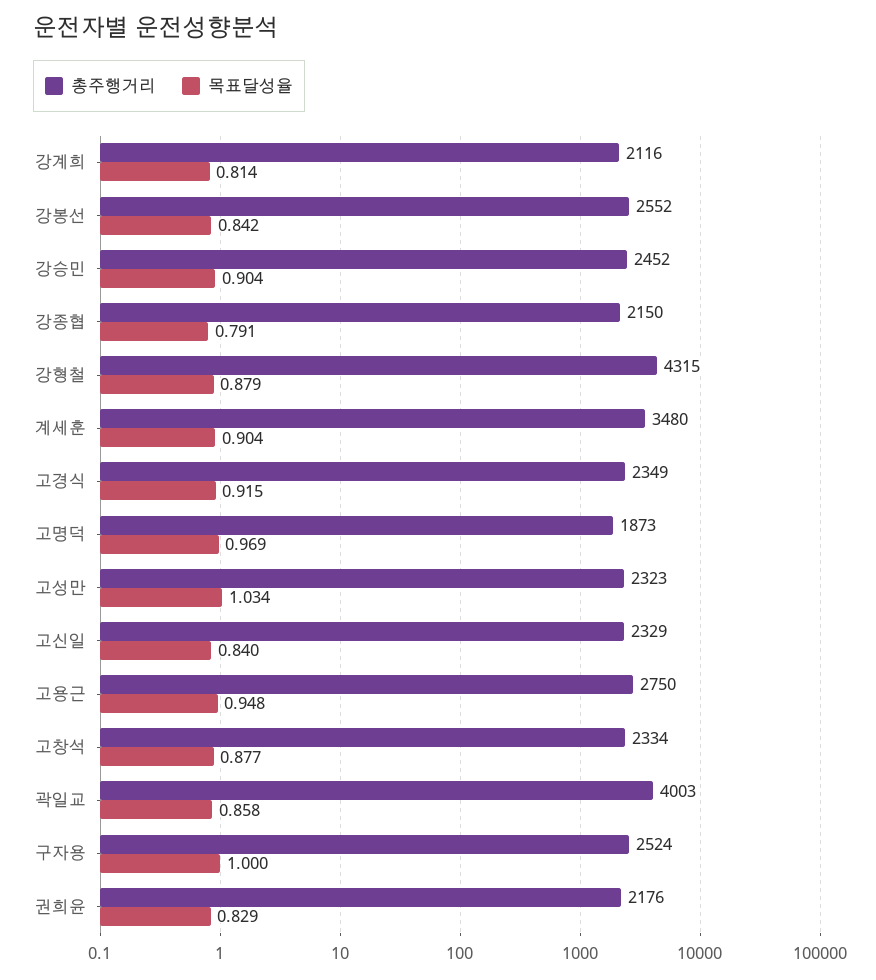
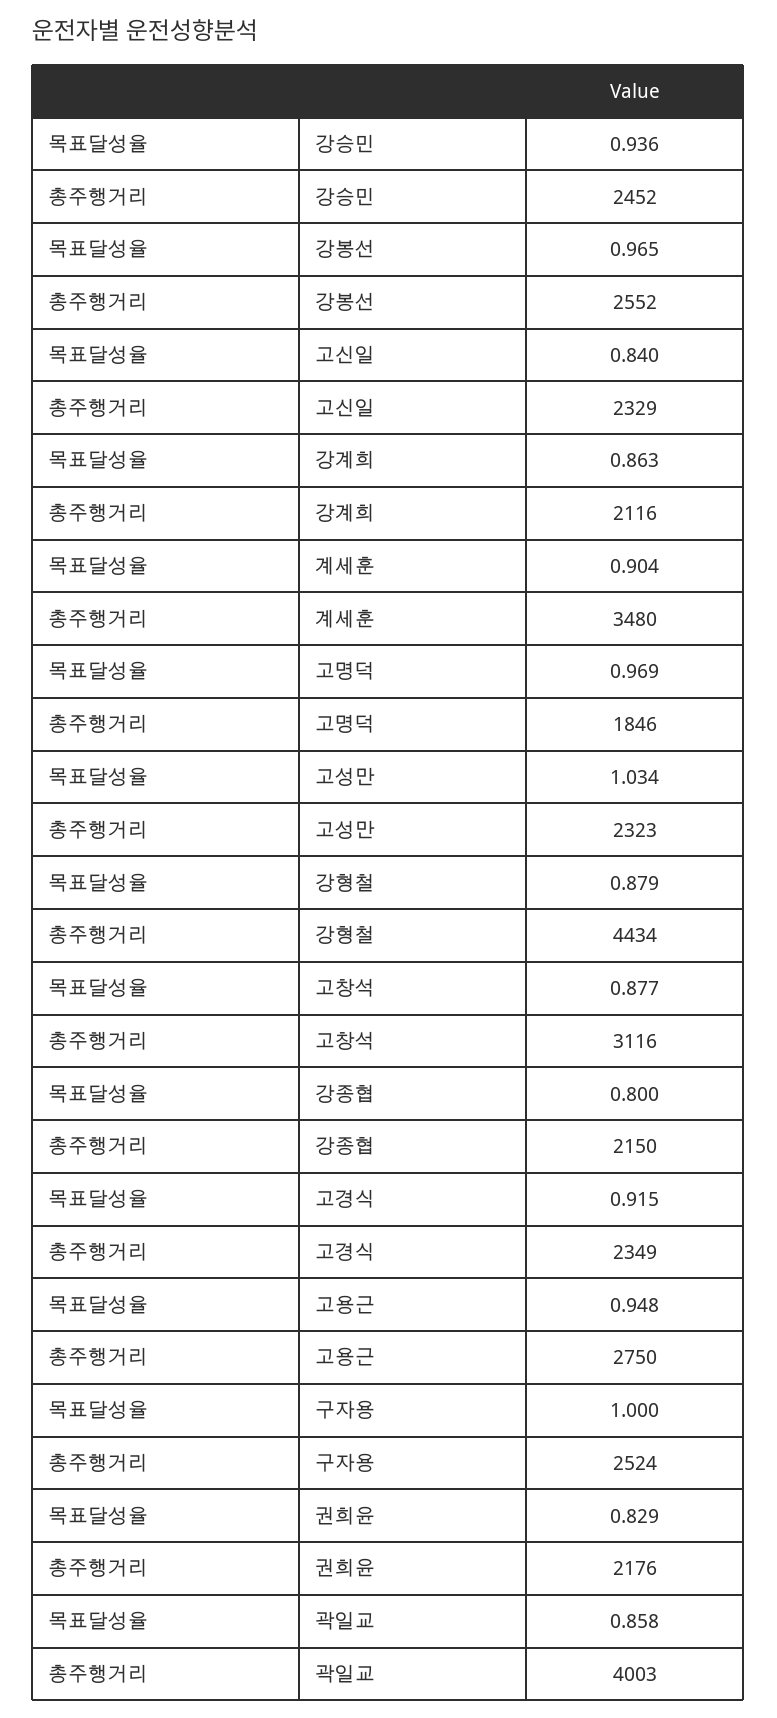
  {
    "총주행거리": {
      "강계희": 2116,
      "강봉선": 2552,
      "강승민": 2452,
      "강종협": 2150,
-     "강형철": 4315,
+     "강형철": 4434,
      "계세훈": 3480,
      "고경식": 2349,
-     "고명덕": 1873,
+     "고명덕": 1846,
      "고성만": 2323,
      "고신일": 2329,
      "고용근": 2750,
-     "고창석": 2334,
+     "고창석": 3116,
      "곽일교": 4003,
      "구자용": 2524,
      "권희윤": 2176
    },
    "목표달성율": {
-     "강계희": 0.814,
+     "강계희": 0.863,
-     "강봉선": 0.842,
+     "강봉선": 0.965,
-     "강승민": 0.904,
+     "강승민": 0.936,
-     "강종협": 0.791,
+     "강종협": 0.8,
      "강형철": 0.879,
      "계세훈": 0.904,
      "고경식": 0.915,
      "고명덕": 0.969,
      "고성만": 1.034,
      "고신일": 0.84,
      "고용근": 0.948,
      "고창석": 0.877,
      "곽일교": 0.858,
      "구자용": 1,
      "권희윤": 0.829
    }
  }

